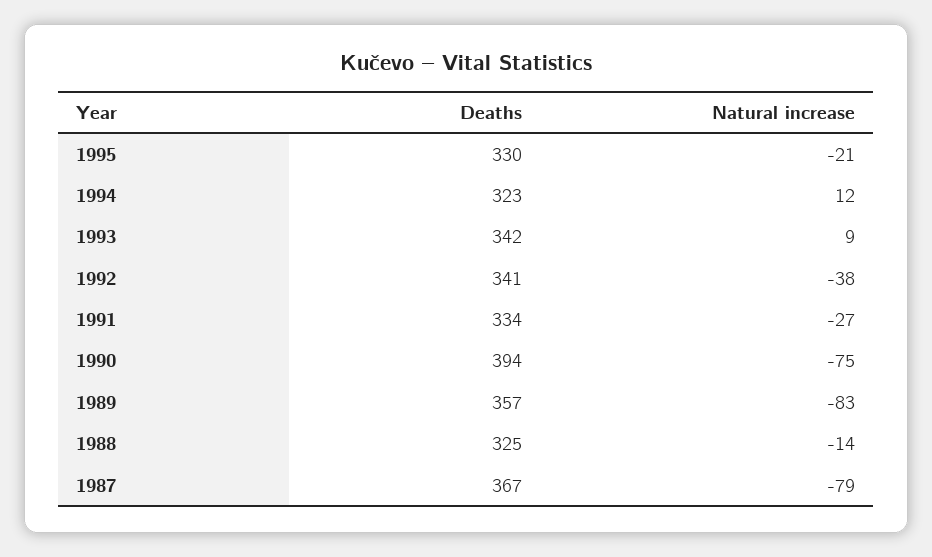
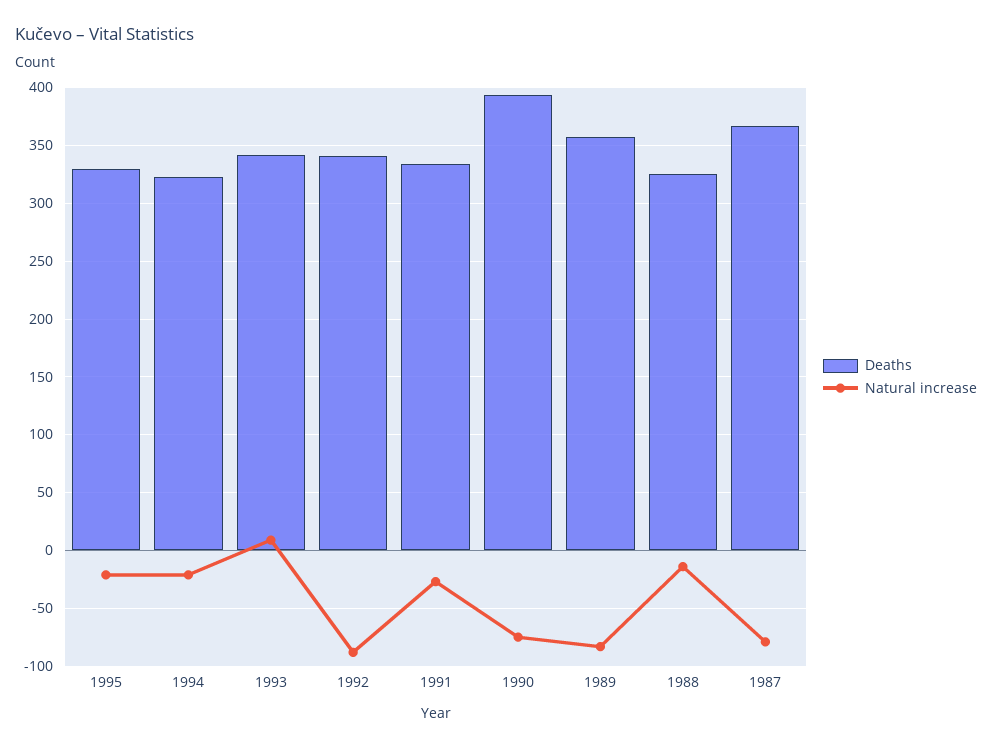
  {
    "Deaths": {
      "1995": 330,
      "1994": 323,
      "1993": 342,
      "1992": 341,
      "1991": 334,
      "1990": 394,
      "1989": 357,
      "1988": 325,
      "1987": 367
    },
    "Natural increase": {
      "1995": -21,
-     "1994": 12,
+     "1994": -20,
      "1993": 9,
-     "1992": -38,
+     "1992": -90,
      "1991": -27,
      "1990": -75,
      "1989": -83,
      "1988": -14,
      "1987": -79
    }
  }

